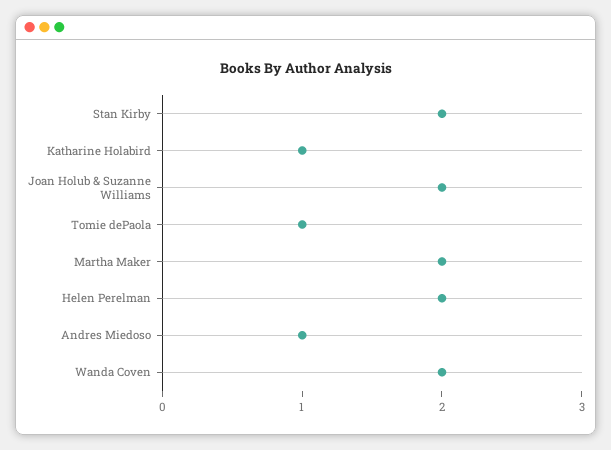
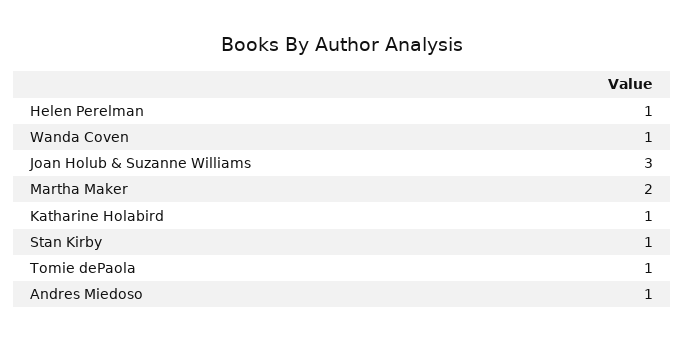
  {
-   "Stan Kirby": 2,
+   "Stan Kirby": 1,
    "Katharine Holabird": 1,
-   "Joan Holub & Suzanne Williams": 2,
+   "Joan Holub & Suzanne Williams": 3,
    "Tomie dePaola": 1,
    "Martha Maker": 2,
-   "Helen Perelman": 2,
+   "Helen Perelman": 1,
    "Andres Miedoso": 1,
-   "Wanda Coven": 2
+   "Wanda Coven": 1
  }

